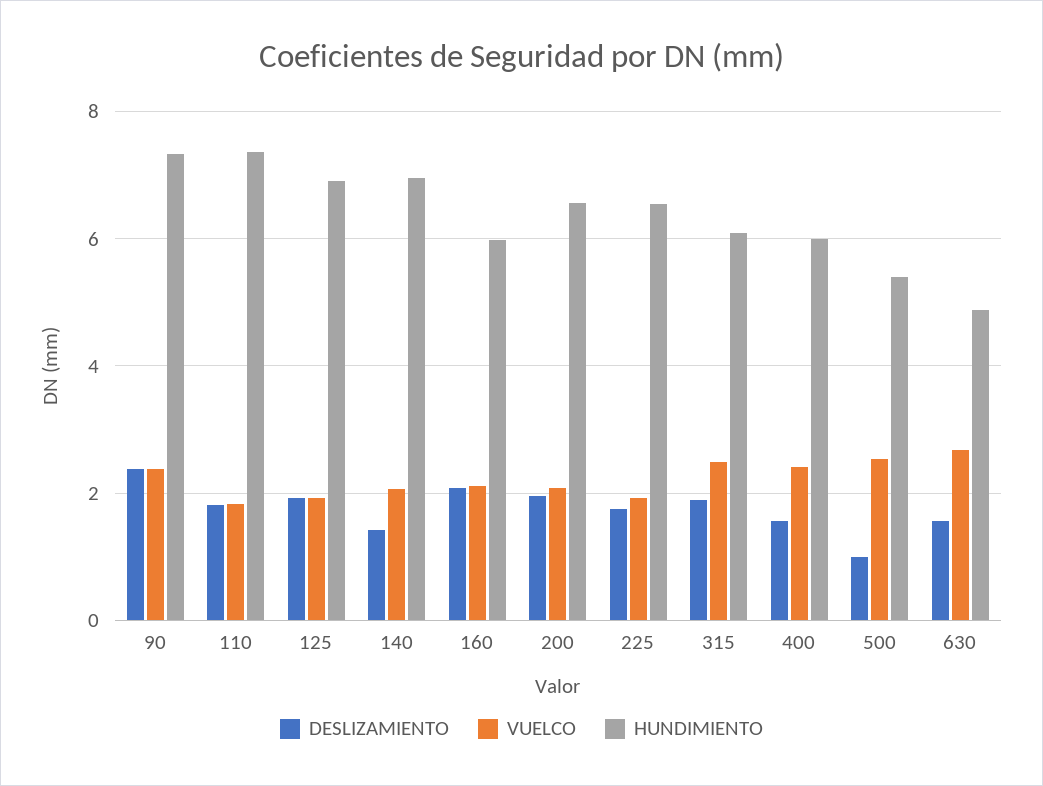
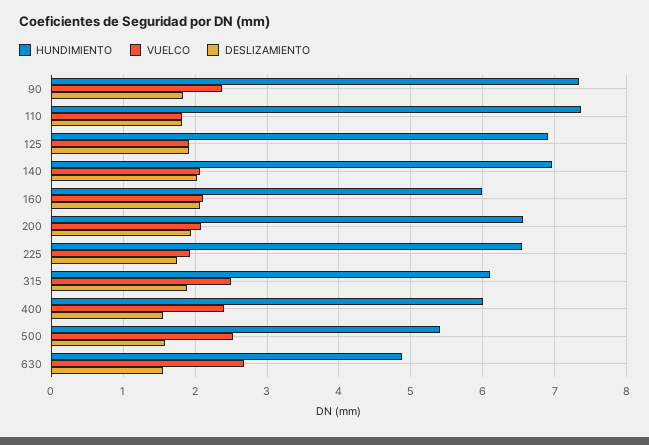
  {
    "DESLIZAMIENTO": {
-     "90": 2.4,
+     "90": 1.8,
      "110": 1.8,
      "125": 1.9,
-     "140": 1.4,
+     "140": 2,
      "160": 2.1,
      "200": 1.9,
      "225": 1.7,
      "315": 1.9,
      "400": 1.6,
-     "500": 1,
+     "500": 1.6,
      "630": 1.6
    },
    "VUELCO": {
      "90": 2.4,
      "110": 1.8,
      "125": 1.9,
      "140": 2.1,
      "160": 2.1,
      "200": 2.1,
      "225": 1.9,
      "315": 2.5,
      "400": 2.4,
      "500": 2.5,
      "630": 2.7
    },
    "HUNDIMIENTO": {
      "90": 7.3,
      "110": 7.4,
      "125": 6.9,
      "140": 7,
      "160": 6,
      "200": 6.6,
      "225": 6.5,
      "315": 6.1,
      "400": 6,
      "500": 5.4,
      "630": 4.9
    }
  }

